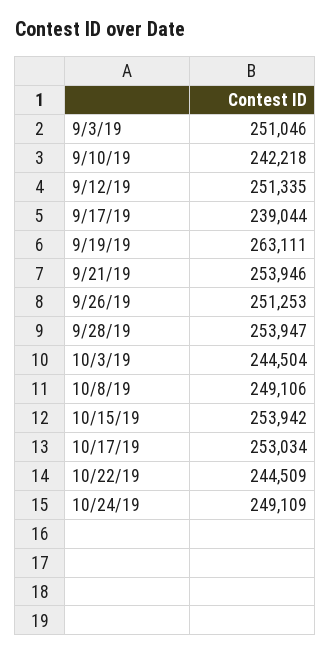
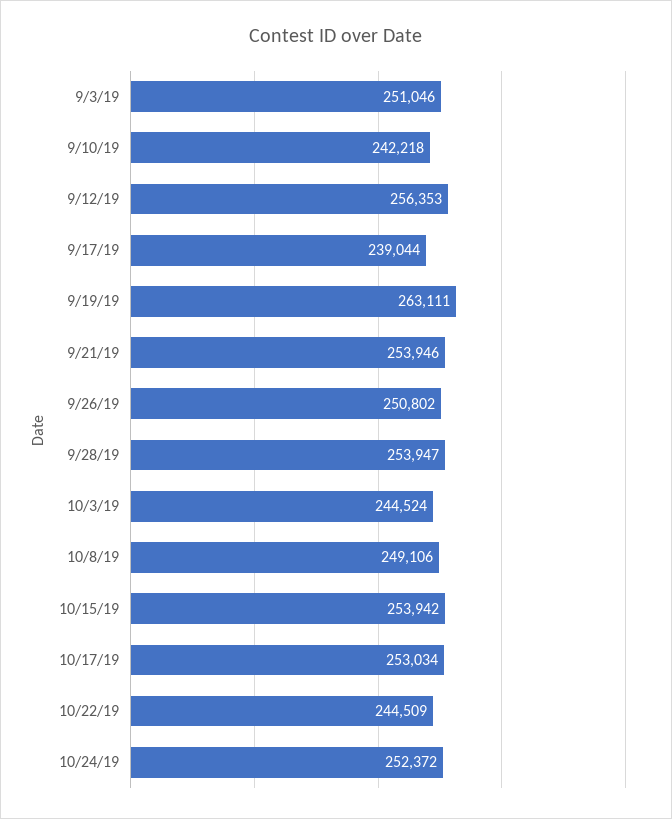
  {
    "9/3/19": 251046,
    "9/10/19": 242218,
-   "9/12/19": 251335,
+   "9/12/19": 256353,
    "9/17/19": 239044,
    "9/19/19": 263111,
    "9/21/19": 253946,
-   "9/26/19": 251253,
+   "9/26/19": 250802,
    "9/28/19": 253947,
-   "10/3/19": 244504,
+   "10/3/19": 244524,
    "10/8/19": 249106,
    "10/15/19": 253942,
    "10/17/19": 253034,
    "10/22/19": 244509,
-   "10/24/19": 249109
+   "10/24/19": 252372
  }

